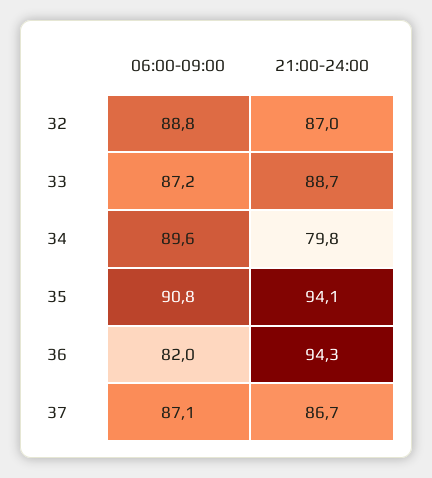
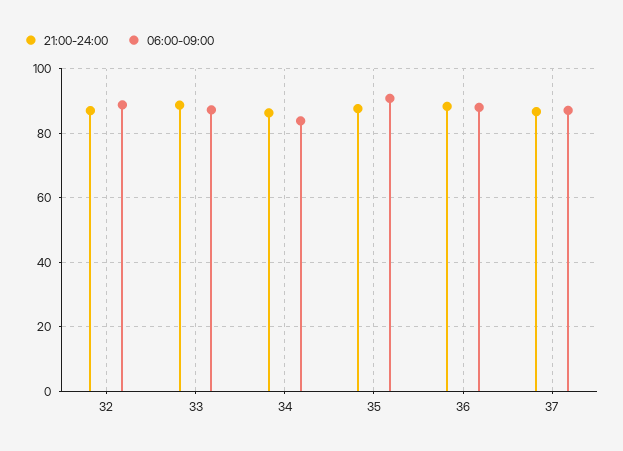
  {
    "06:00-09:00": {
      "32": 88.8,
      "33": 87.2,
-     "34": 89.6,
+     "34": 84,
      "35": 90.8,
-     "36": 82,
+     "36": 88,
      "37": 87.1
    },
    "21:00-24:00": {
      "32": 87,
      "33": 88.7,
-     "34": 79.8,
+     "34": 86,
-     "35": 94.1,
+     "35": 88,
-     "36": 94.3,
+     "36": 88,
      "37": 86.7
    }
  }

